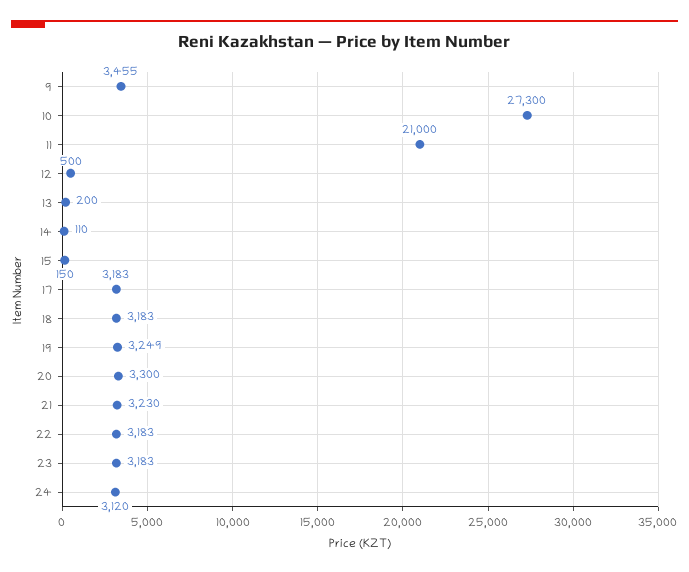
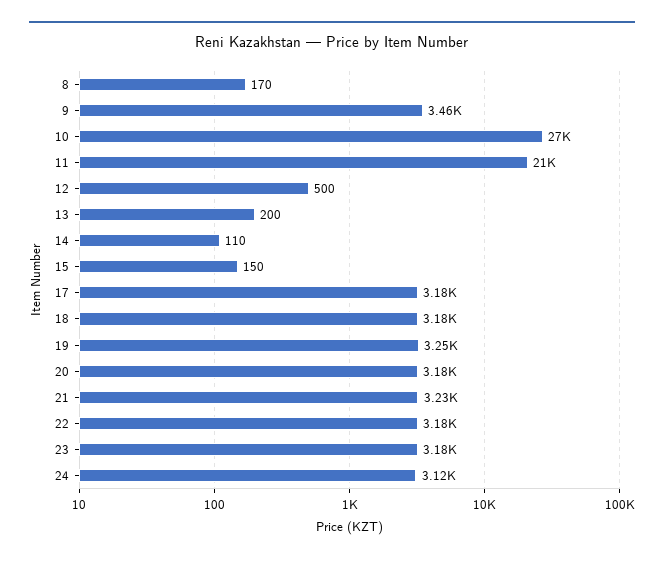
  {
    "9": 3455,
-   "10": 27300,
+   "10": 27000,
    "11": 21000,
    "12": 500,
    "13": 200,
    "14": 110,
    "15": 150,
    "17": 3183,
    "18": 3183,
    "19": 3249,
-   "20": 3300,
+   "20": 3180,
    "21": 3230,
    "22": 3183,
    "23": 3183,
-   "24": 3120
+   "24": 3120,
+   "8": 170
  }

